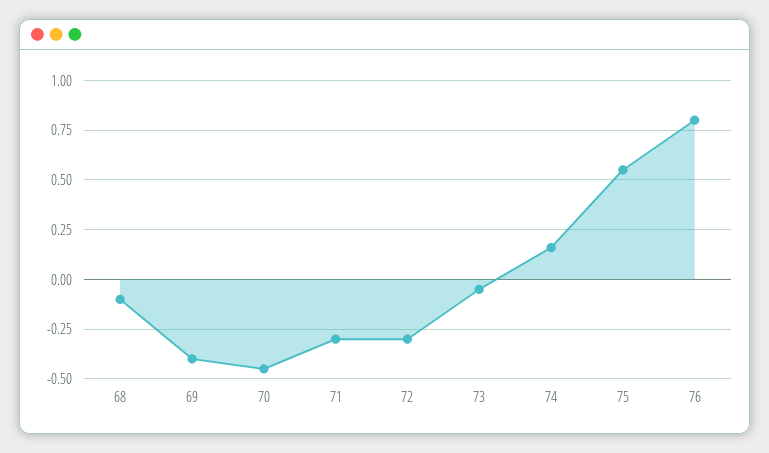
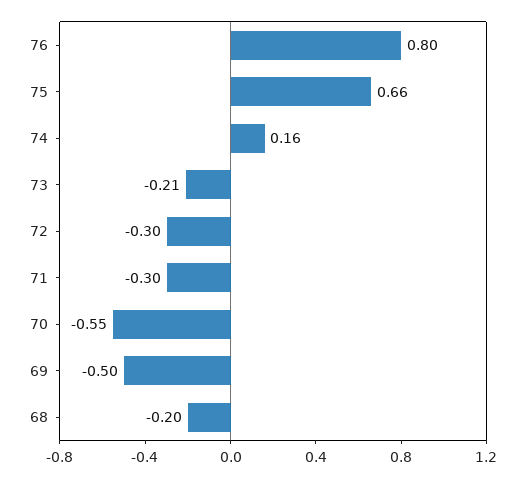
  {
-   "68": -0.1,
+   "68": -0.2,
-   "69": -0.4,
+   "69": -0.5,
-   "70": -0.45,
+   "70": -0.55,
    "71": -0.3,
    "72": -0.3,
-   "73": -0.05,
+   "73": -0.21,
    "74": 0.16,
-   "75": 0.55,
+   "75": 0.66,
    "76": 0.8
  }

